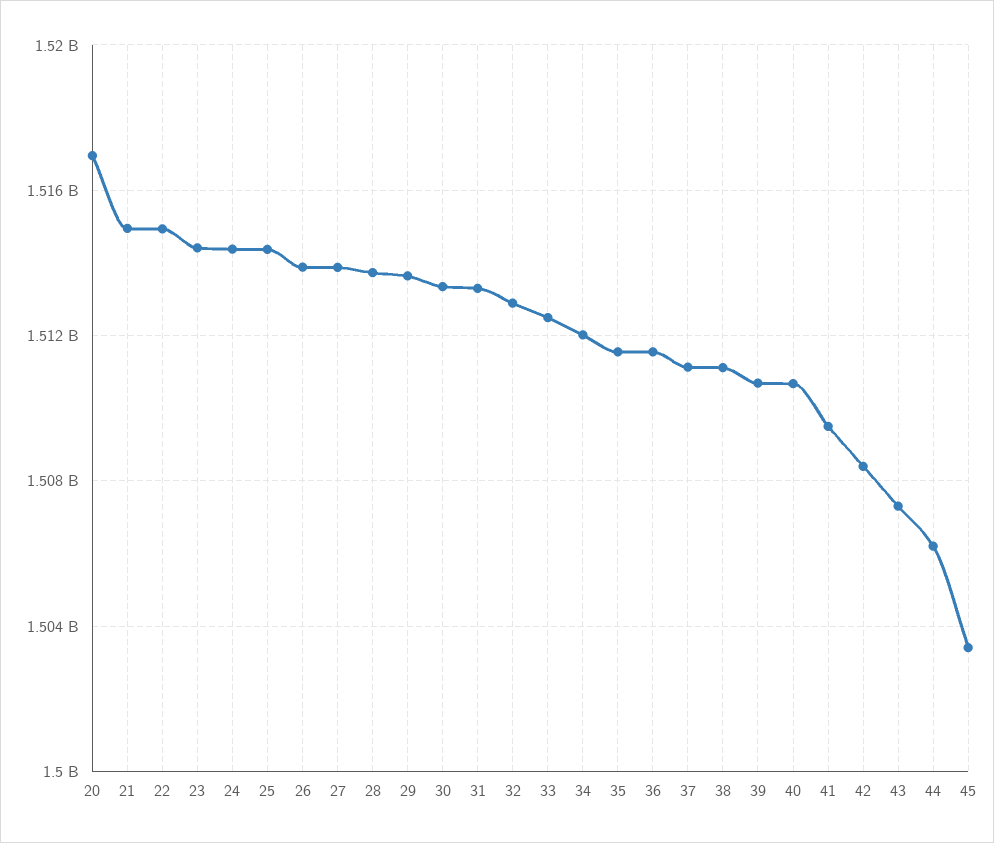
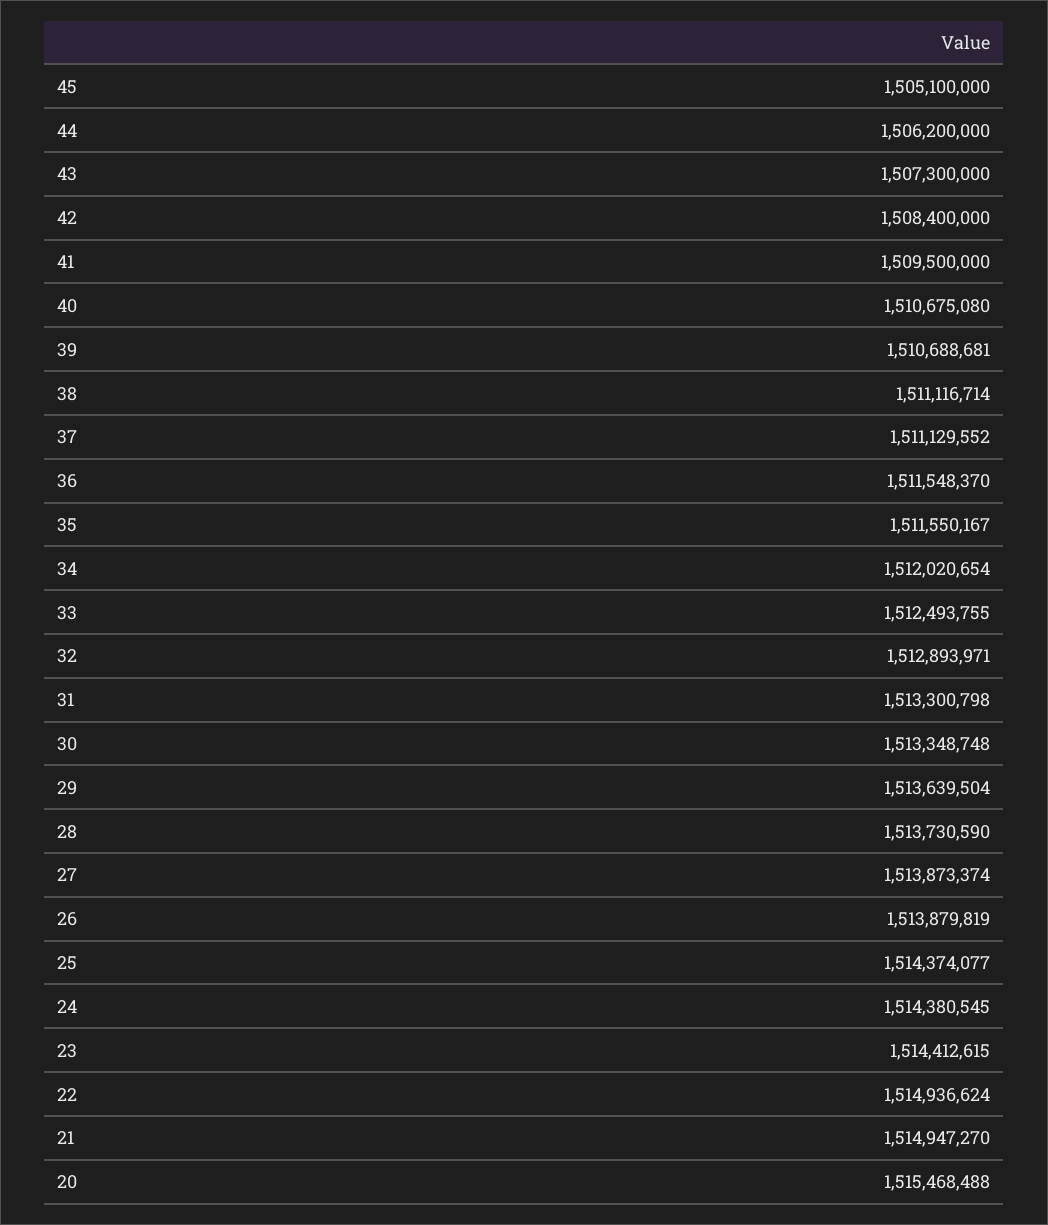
  {
-   "20": 1517000000,
+   "20": 1515468488,
    "21": 1514947270,
    "22": 1514936624,
    "23": 1514412615,
    "24": 1514380545,
    "25": 1514374077,
    "26": 1513879819,
    "27": 1513873374,
    "28": 1513730590,
    "29": 1513639504,
    "30": 1513348748,
    "31": 1513300798,
    "32": 1512893971,
    "33": 1512493755,
    "34": 1512020654,
    "35": 1511550167,
    "36": 1511548370,
    "37": 1511129552,
    "38": 1511116714,
    "39": 1510688681,
    "40": 1510675080,
    "41": 1509500000,
    "42": 1508400000,
    "43": 1507300000,
    "44": 1506200000,
-   "45": 1503500000
+   "45": 1505100000
  }

